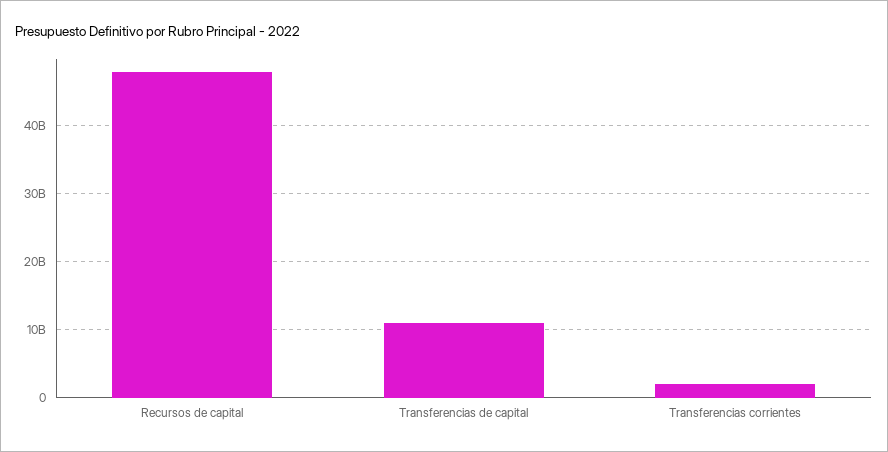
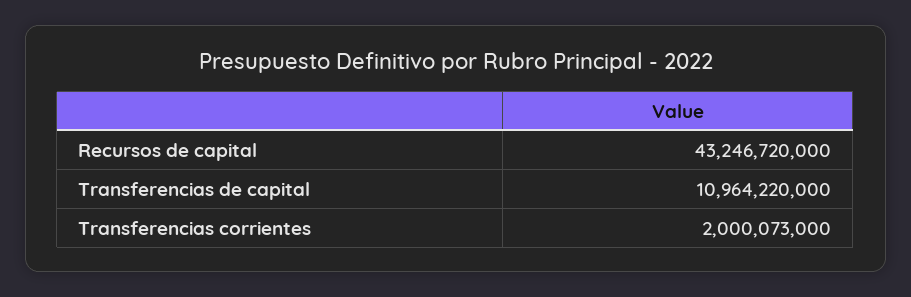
  {
-   "Recursos de capital": 48000000000,
+   "Recursos de capital": 43246720000,
    "Transferencias de capital": 10964220000,
    "Transferencias corrientes": 2000073000
  }

